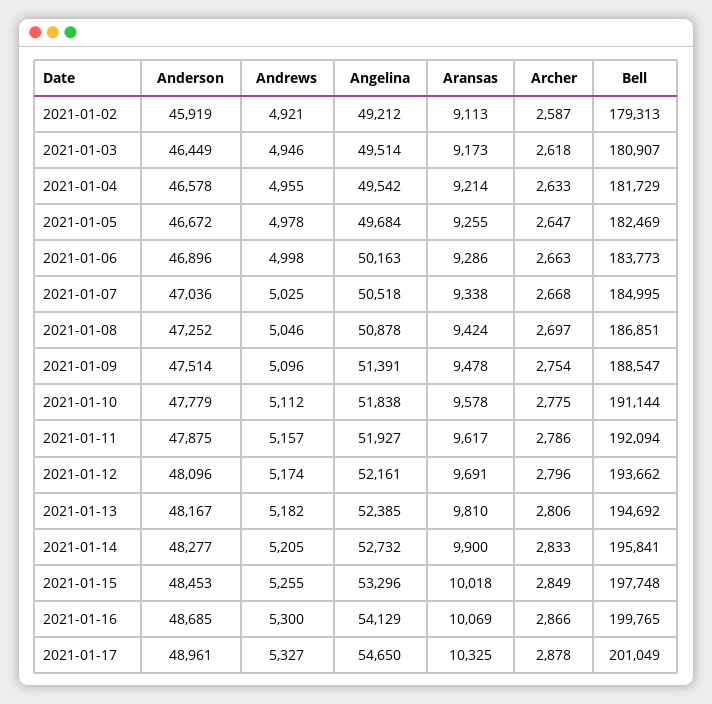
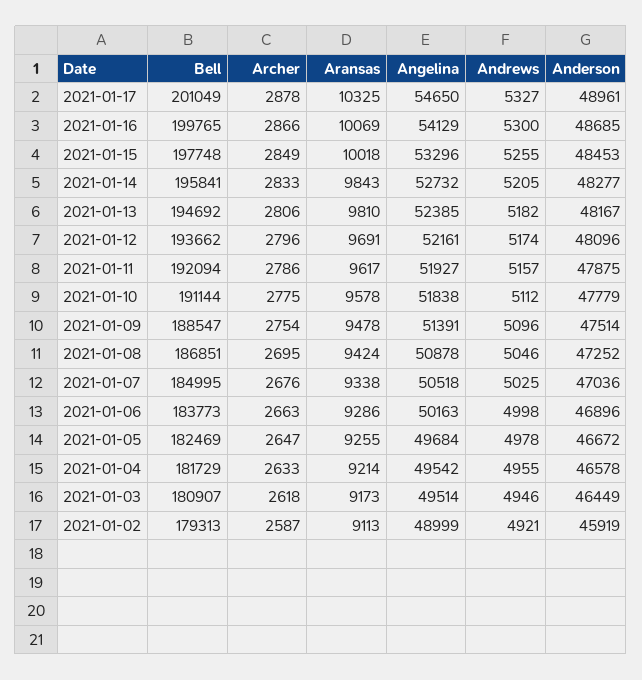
  {
    "Anderson": {
      "2021-01-02": 45919,
      "2021-01-03": 46449,
      "2021-01-04": 46578,
      "2021-01-05": 46672,
      "2021-01-06": 46896,
      "2021-01-07": 47036,
      "2021-01-08": 47252,
      "2021-01-09": 47514,
      "2021-01-10": 47779,
      "2021-01-11": 47875,
      "2021-01-12": 48096,
      "2021-01-13": 48167,
      "2021-01-14": 48277,
      "2021-01-15": 48453,
      "2021-01-16": 48685,
      "2021-01-17": 48961
    },
    "Andrews": {
      "2021-01-02": 4921,
      "2021-01-03": 4946,
      "2021-01-04": 4955,
      "2021-01-05": 4978,
      "2021-01-06": 4998,
      "2021-01-07": 5025,
      "2021-01-08": 5046,
      "2021-01-09": 5096,
      "2021-01-10": 5112,
      "2021-01-11": 5157,
      "2021-01-12": 5174,
      "2021-01-13": 5182,
      "2021-01-14": 5205,
      "2021-01-15": 5255,
      "2021-01-16": 5300,
      "2021-01-17": 5327
    },
    "Angelina": {
-     "2021-01-02": 49212,
+     "2021-01-02": 48999,
      "2021-01-03": 49514,
      "2021-01-04": 49542,
      "2021-01-05": 49684,
      "2021-01-06": 50163,
      "2021-01-07": 50518,
      "2021-01-08": 50878,
      "2021-01-09": 51391,
      "2021-01-10": 51838,
      "2021-01-11": 51927,
      "2021-01-12": 52161,
      "2021-01-13": 52385,
      "2021-01-14": 52732,
      "2021-01-15": 53296,
      "2021-01-16": 54129,
      "2021-01-17": 54650
    },
    "Aransas": {
      "2021-01-02": 9113,
      "2021-01-03": 9173,
      "2021-01-04": 9214,
      "2021-01-05": 9255,
      "2021-01-06": 9286,
      "2021-01-07": 9338,
      "2021-01-08": 9424,
      "2021-01-09": 9478,
      "2021-01-10": 9578,
      "2021-01-11": 9617,
      "2021-01-12": 9691,
      "2021-01-13": 9810,
-     "2021-01-14": 9900,
+     "2021-01-14": 9843,
      "2021-01-15": 10018,
      "2021-01-16": 10069,
      "2021-01-17": 10325
    },
    "Archer": {
      "2021-01-02": 2587,
      "2021-01-03": 2618,
      "2021-01-04": 2633,
      "2021-01-05": 2647,
      "2021-01-06": 2663,
-     "2021-01-07": 2668,
+     "2021-01-07": 2676,
-     "2021-01-08": 2697,
+     "2021-01-08": 2695,
      "2021-01-09": 2754,
      "2021-01-10": 2775,
      "2021-01-11": 2786,
      "2021-01-12": 2796,
      "2021-01-13": 2806,
      "2021-01-14": 2833,
      "2021-01-15": 2849,
      "2021-01-16": 2866,
      "2021-01-17": 2878
    },
    "Bell": {
      "2021-01-02": 179313,
      "2021-01-03": 180907,
      "2021-01-04": 181729,
      "2021-01-05": 182469,
      "2021-01-06": 183773,
      "2021-01-07": 184995,
      "2021-01-08": 186851,
      "2021-01-09": 188547,
      "2021-01-10": 191144,
      "2021-01-11": 192094,
      "2021-01-12": 193662,
      "2021-01-13": 194692,
      "2021-01-14": 195841,
      "2021-01-15": 197748,
      "2021-01-16": 199765,
      "2021-01-17": 201049
    }
  }

